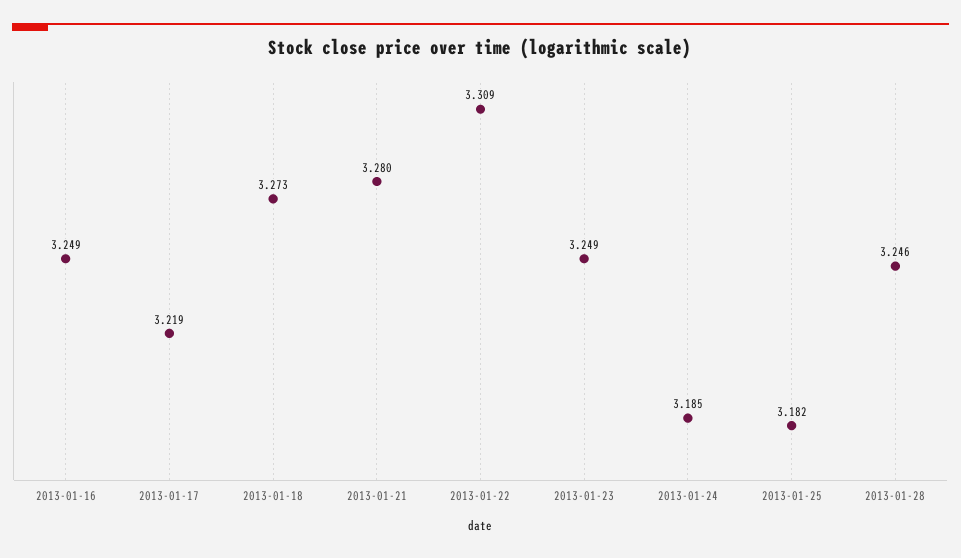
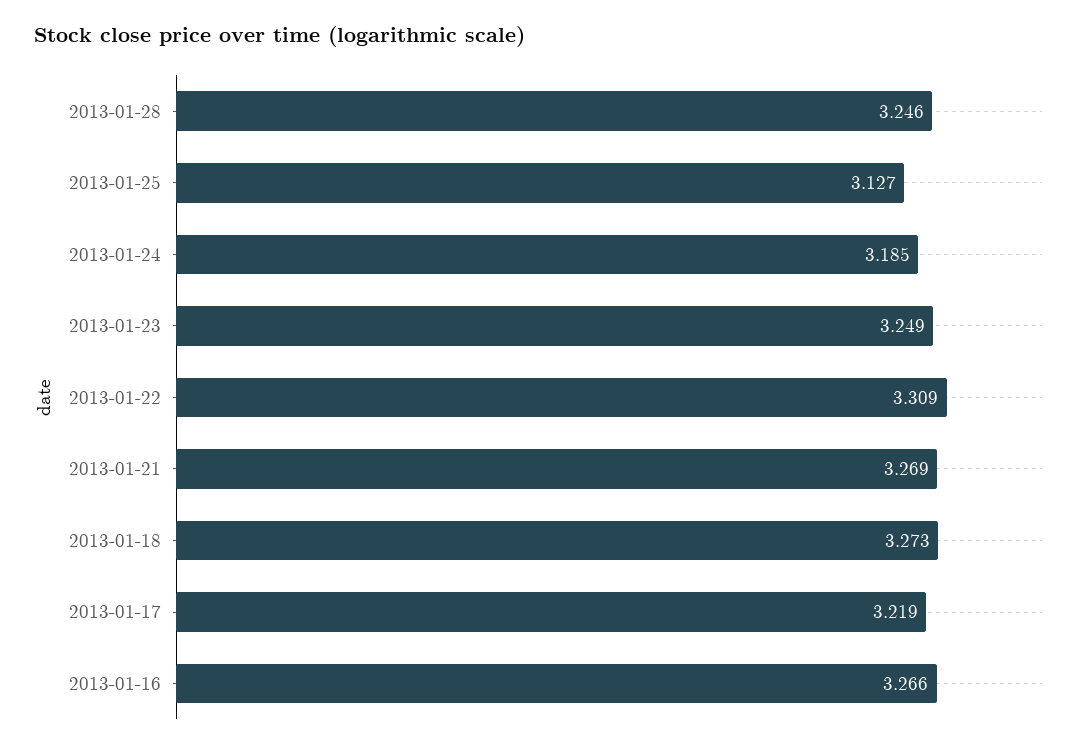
  {
-   "2013-01-16": 3.249,
+   "2013-01-16": 3.266,
    "2013-01-17": 3.219,
    "2013-01-18": 3.273,
-   "2013-01-21": 3.28,
+   "2013-01-21": 3.269,
    "2013-01-22": 3.309,
    "2013-01-23": 3.249,
    "2013-01-24": 3.185,
-   "2013-01-25": 3.182,
+   "2013-01-25": 3.127,
    "2013-01-28": 3.246
  }

